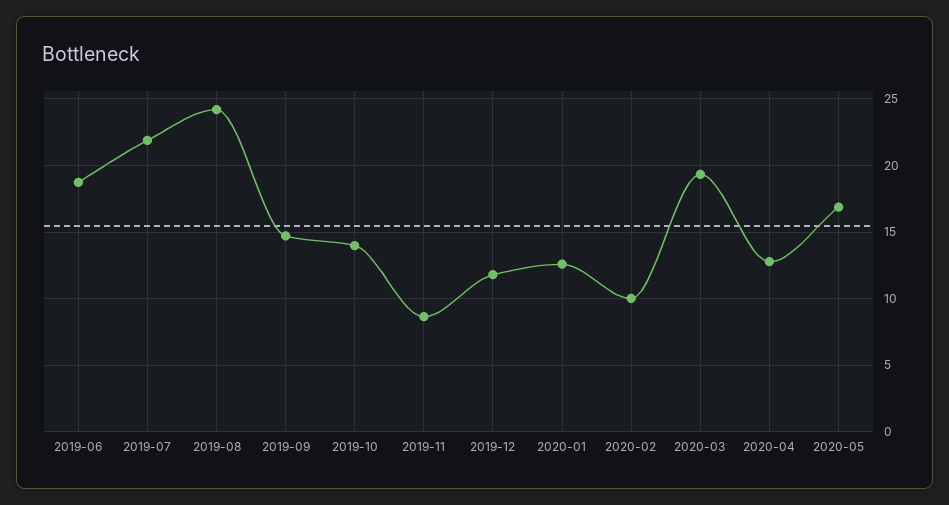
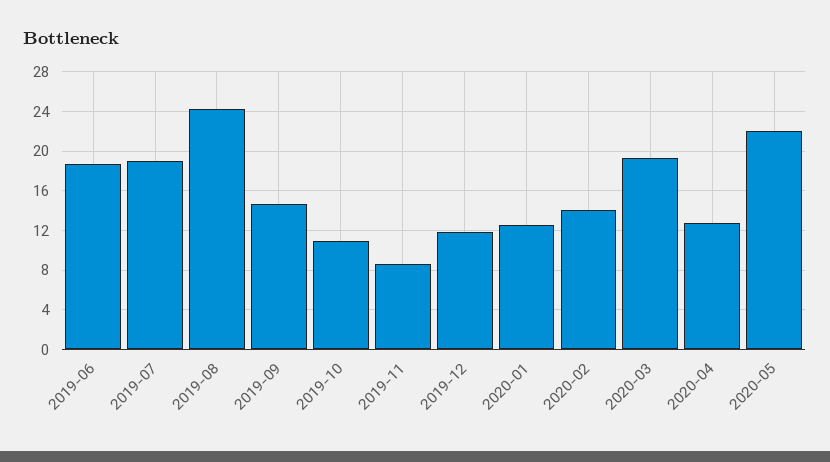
  {
    "2019-06": 18.5,
-   "2019-07": 22,
+   "2019-07": 19,
    "2019-08": 24,
    "2019-09": 14.5,
-   "2019-10": 14,
+   "2019-10": 11,
    "2019-11": 8.5,
    "2019-12": 12,
    "2020-01": 12.5,
-   "2020-02": 10,
+   "2020-02": 14,
    "2020-03": 19.5,
    "2020-04": 13,
-   "2020-05": 17
+   "2020-05": 22
  }

